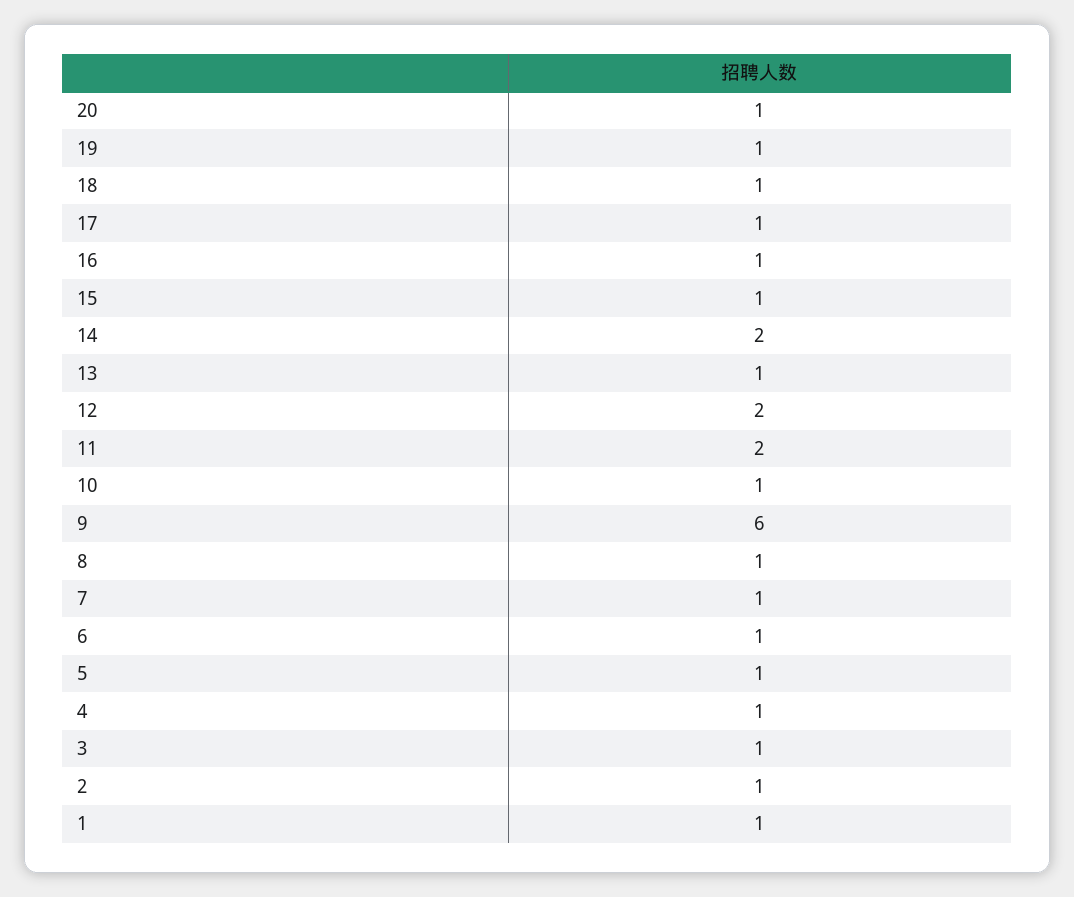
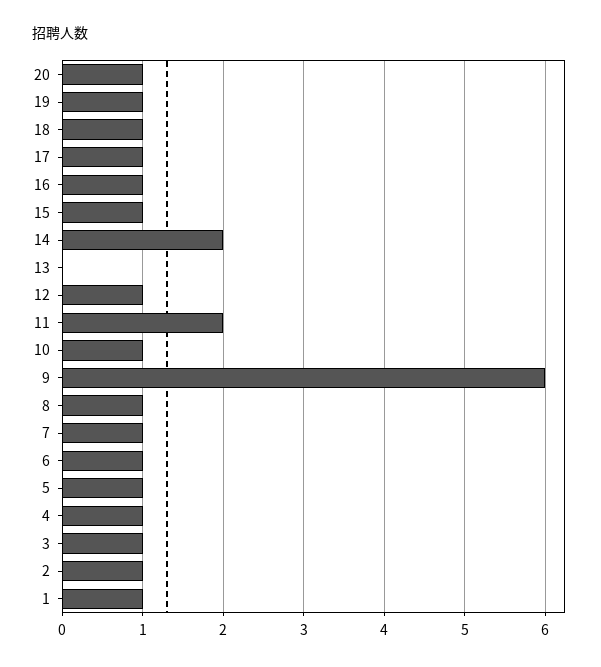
  {
    "20": 1,
    "19": 1,
    "18": 1,
    "17": 1,
    "16": 1,
    "15": 1,
    "14": 2,
-   "13": 1,
+   "13": 0,
-   "12": 2,
+   "12": 1,
    "11": 2,
    "10": 1,
    "9": 6,
    "8": 1,
    "7": 1,
    "6": 1,
    "5": 1,
    "4": 1,
    "3": 1,
    "2": 1,
    "1": 1
  }

